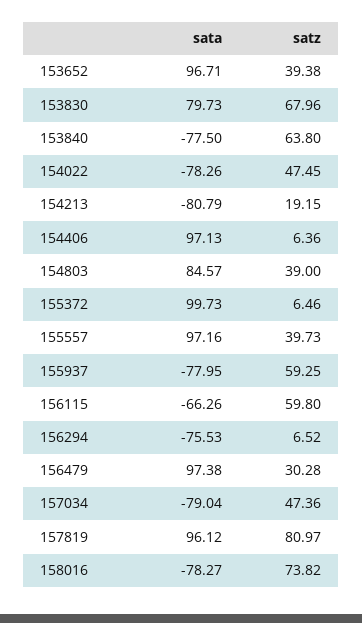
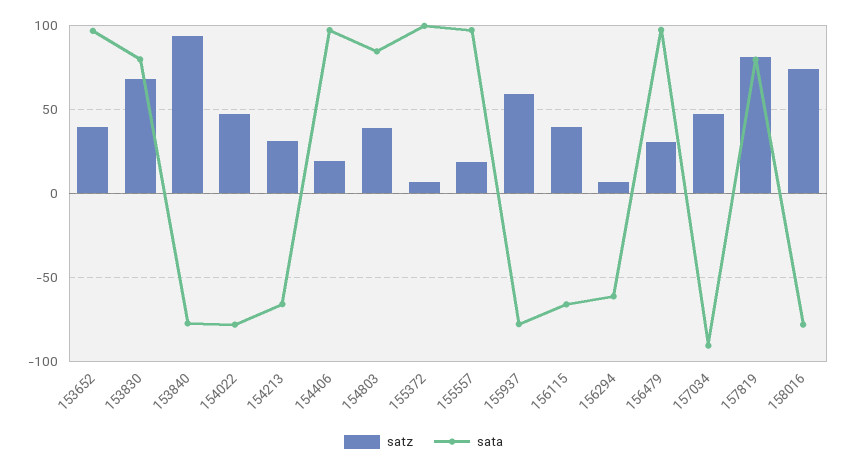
  {
    "sata": {
      "153652": 96.71,
      "153830": 79.73,
      "153840": -77.5,
      "154022": -78.26,
-     "154213": -80.79,
+     "154213": -65,
      "154406": 97.13,
      "154803": 84.57,
      "155372": 99.73,
      "155557": 97.16,
      "155937": -77.95,
      "156115": -66.26,
-     "156294": -75.53,
+     "156294": -60,
      "156479": 97.38,
-     "157034": -79.04,
+     "157034": -90,
-     "157819": 96.12,
+     "157819": 80,
      "158016": -78.27
    },
    "satz": {
      "153652": 39.38,
      "153830": 67.96,
-     "153840": 63.8,
+     "153840": 95,
      "154022": 47.45,
-     "154213": 19.15,
+     "154213": 30,
-     "154406": 6.36,
+     "154406": 20,
      "154803": 39,
      "155372": 6.46,
-     "155557": 39.73,
+     "155557": 20,
      "155937": 59.25,
-     "156115": 59.8,
+     "156115": 40,
      "156294": 6.52,
      "156479": 30.28,
      "157034": 47.36,
      "157819": 80.97,
      "158016": 73.82
    }
  }

